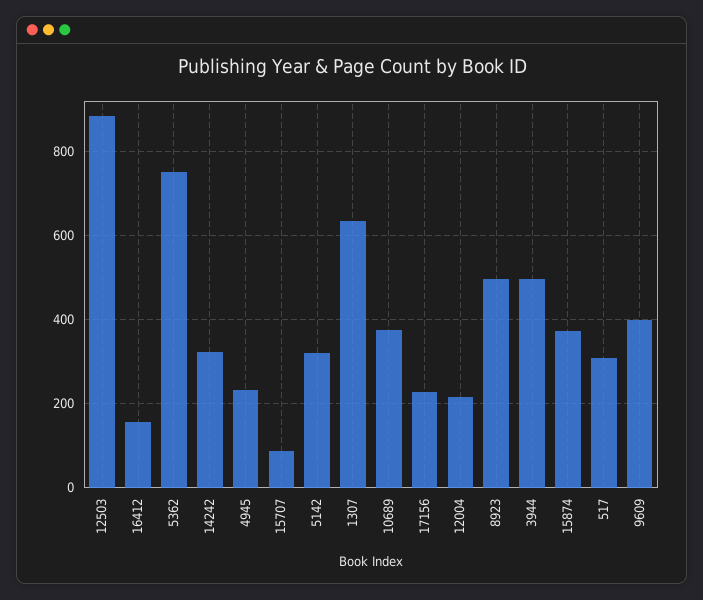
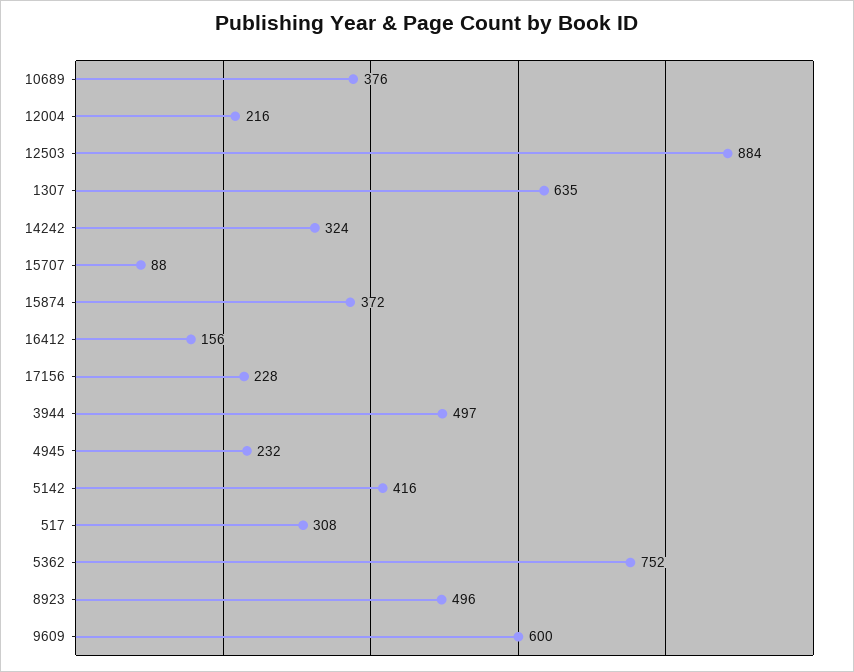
  {
    "12503": 884,
    "16412": 156,
    "5362": 752,
    "14242": 324,
    "4945": 232,
    "15707": 88,
-   "5142": 320,
+   "5142": 416,
    "1307": 635,
    "10689": 376,
    "17156": 228,
    "12004": 216,
    "8923": 496,
    "3944": 497,
    "15874": 372,
    "517": 308,
-   "9609": 400
+   "9609": 600
  }

